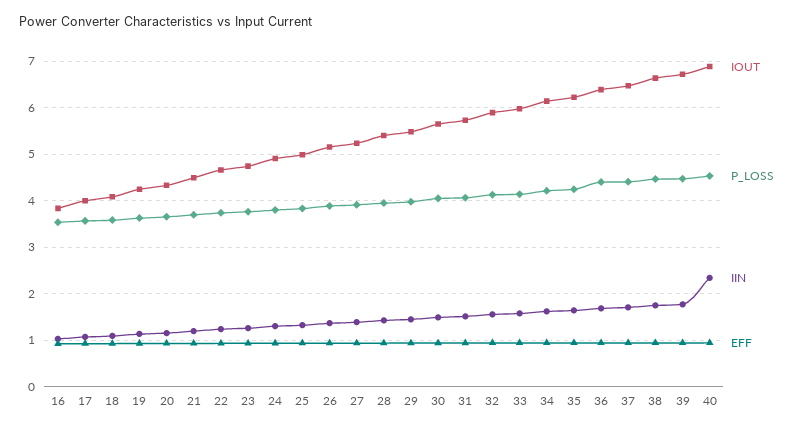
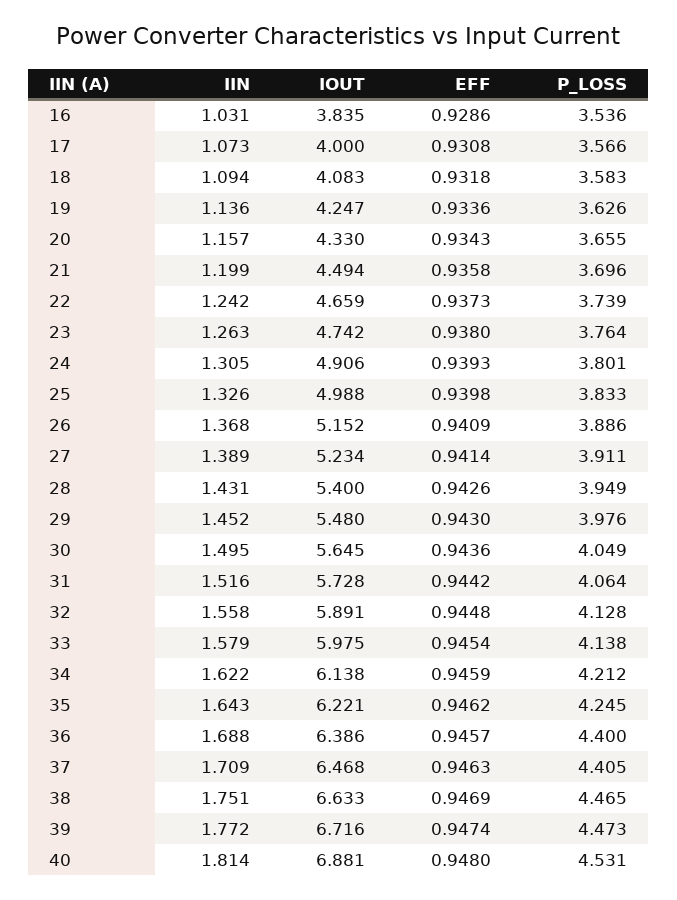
  {
    "IOUT": {
      "16": 3.835,
      "17": 4,
      "18": 4.083,
      "19": 4.247,
      "20": 4.33,
      "21": 4.494,
      "22": 4.659,
      "23": 4.742,
      "24": 4.906,
      "25": 4.988,
      "26": 5.152,
      "27": 5.234,
      "28": 5.4,
      "29": 5.48,
      "30": 5.645,
      "31": 5.728,
      "32": 5.891,
      "33": 5.975,
      "34": 6.138,
      "35": 6.221,
      "36": 6.386,
      "37": 6.468,
      "38": 6.633,
      "39": 6.716,
      "40": 6.881
    },
    "P_LOSS": {
      "16": 3.536,
      "17": 3.566,
      "18": 3.583,
      "19": 3.626,
      "20": 3.655,
      "21": 3.696,
      "22": 3.739,
      "23": 3.764,
      "24": 3.801,
      "25": 3.833,
      "26": 3.886,
      "27": 3.911,
      "28": 3.949,
      "29": 3.976,
      "30": 4.049,
      "31": 4.064,
      "32": 4.128,
      "33": 4.138,
      "34": 4.212,
      "35": 4.245,
      "36": 4.4,
      "37": 4.405,
      "38": 4.465,
      "39": 4.473,
      "40": 4.531
    },
    "IIN": {
      "16": 1.031,
      "17": 1.073,
      "18": 1.094,
      "19": 1.136,
      "20": 1.157,
      "21": 1.199,
      "22": 1.242,
      "23": 1.263,
      "24": 1.305,
      "25": 1.326,
      "26": 1.368,
      "27": 1.389,
      "28": 1.431,
      "29": 1.452,
      "30": 1.495,
      "31": 1.516,
      "32": 1.558,
      "33": 1.579,
      "34": 1.622,
      "35": 1.643,
      "36": 1.688,
      "37": 1.709,
      "38": 1.751,
      "39": 1.772,
-     "40": 2.4
+     "40": 1.814
    },
    "EFF": {
      "16": 0.9286,
      "17": 0.9308,
      "18": 0.9318,
      "19": 0.9336,
      "20": 0.9343,
      "21": 0.9358,
      "22": 0.9373,
      "23": 0.938,
      "24": 0.9393,
      "25": 0.9398,
      "26": 0.9409,
      "27": 0.9414,
      "28": 0.9426,
      "29": 0.943,
      "30": 0.9436,
      "31": 0.9442,
      "32": 0.9448,
      "33": 0.9454,
      "34": 0.9459,
      "35": 0.9462,
      "36": 0.9457,
      "37": 0.9463,
      "38": 0.9469,
      "39": 0.9474,
      "40": 0.948
    }
  }

